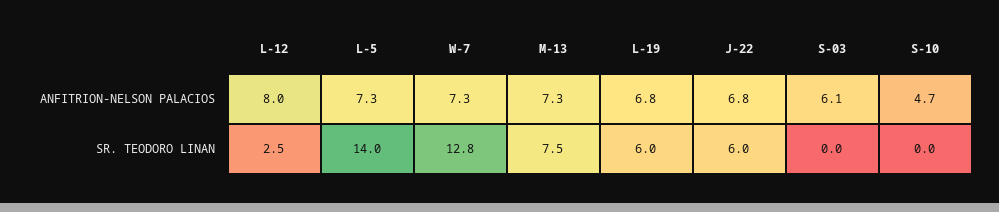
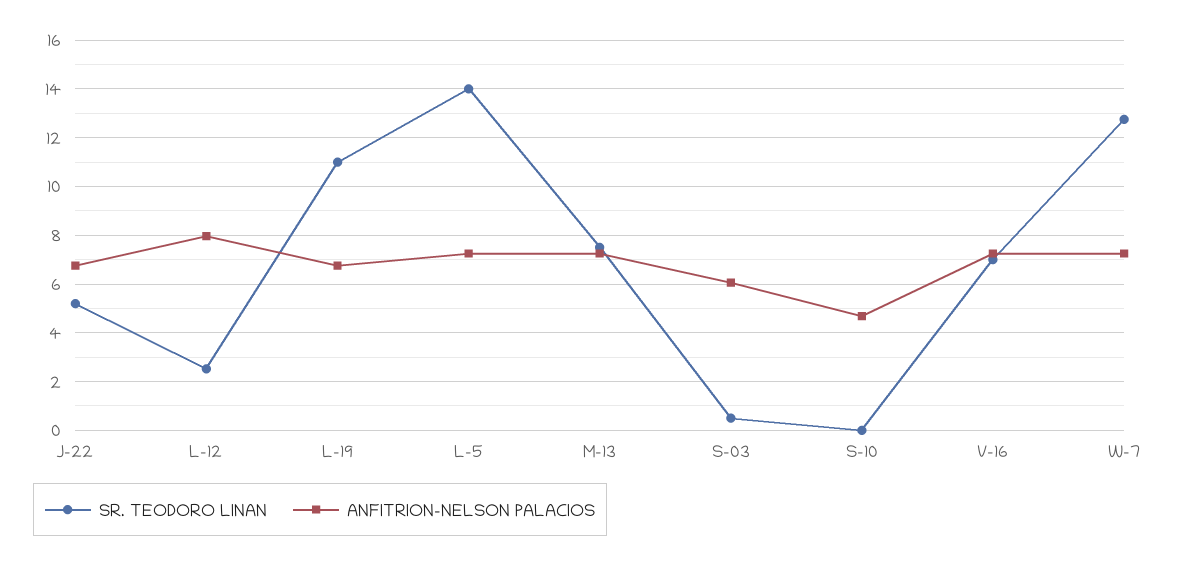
  {
    "ANFITRION-NELSON PALACIOS": {
      "L-12": 8,
      "L-5": 7.3,
      "W-7": 7.3,
      "M-13": 7.3,
      "L-19": 6.8,
      "J-22": 6.8,
      "S-03": 6.1,
-     "S-10": 4.7
+     "S-10": 4.7,
+     "V-16": 7.25
    },
    "SR. TEODORO LINAN": {
      "L-12": 2.5,
      "L-5": 14,
      "W-7": 12.8,
      "M-13": 7.5,
-     "L-19": 6,
+     "L-19": 11,
-     "J-22": 6,
+     "J-22": 5.25,
-     "S-03": 0,
+     "S-03": 0.5,
-     "S-10": 0
+     "S-10": 0,
+     "V-16": 7
    }
  }

